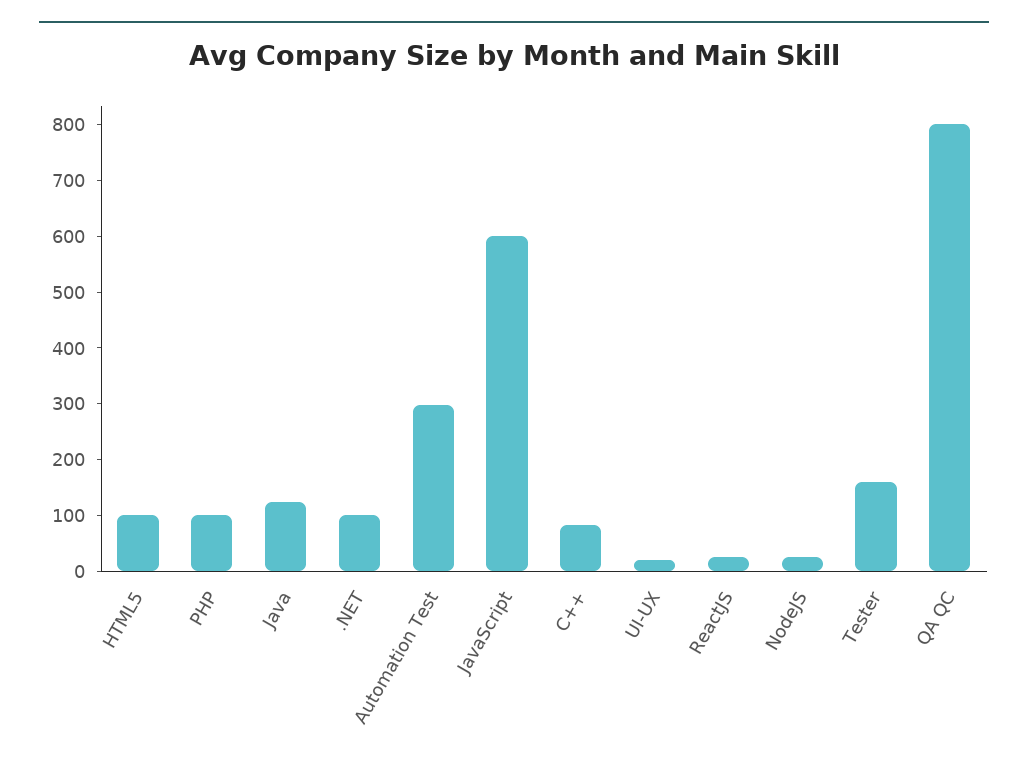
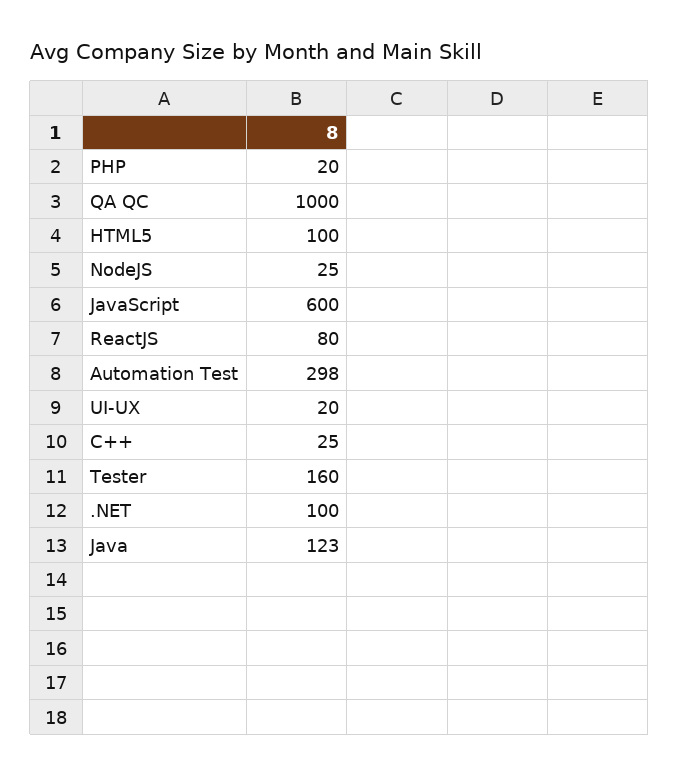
  {
    "HTML5": 100,
-   "PHP": 100,
+   "PHP": 20,
    "Java": 123,
    ".NET": 100,
    "Automation Test": 298,
    "JavaScript": 600,
-   "C++": 80,
+   "C++": 25,
    "UI-UX": 20,
-   "ReactJS": 20,
+   "ReactJS": 80,
    "NodeJS": 25,
    "Tester": 160,
-   "QA QC": 800
+   "QA QC": 1000
  }

